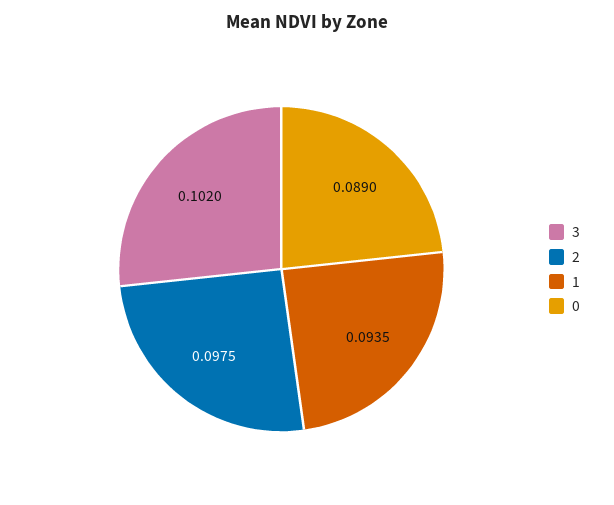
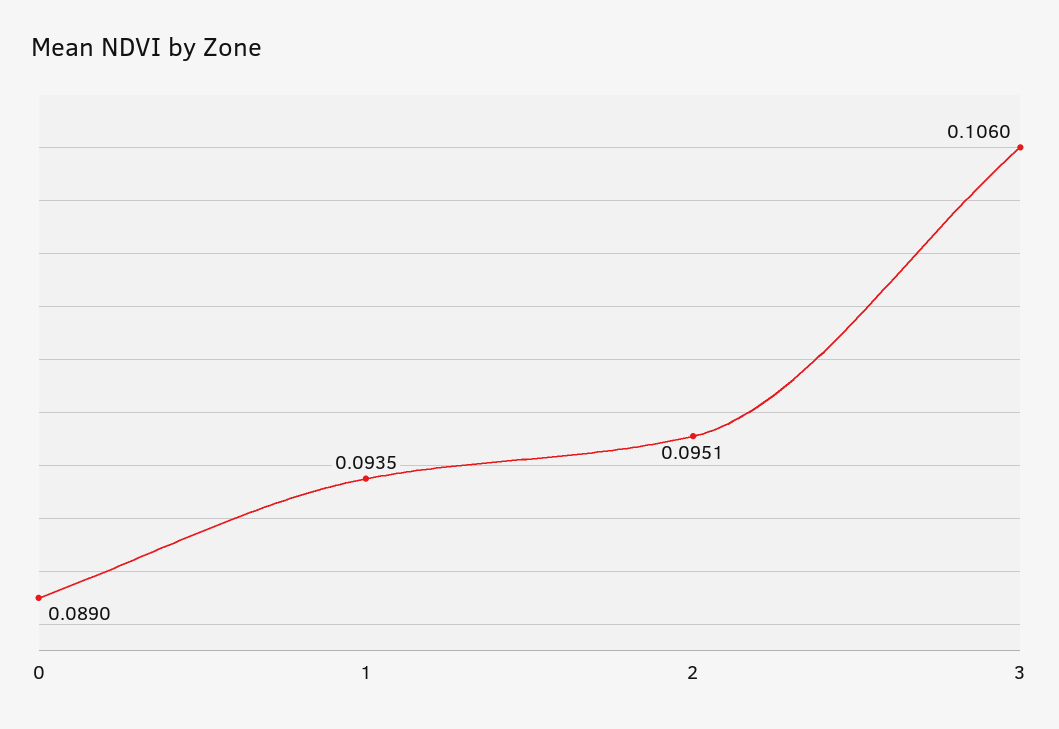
  {
-   "3": 0.102,
+   "3": 0.106,
-   "2": 0.0975,
+   "2": 0.0951,
    "1": 0.0935,
    "0": 0.089
  }

